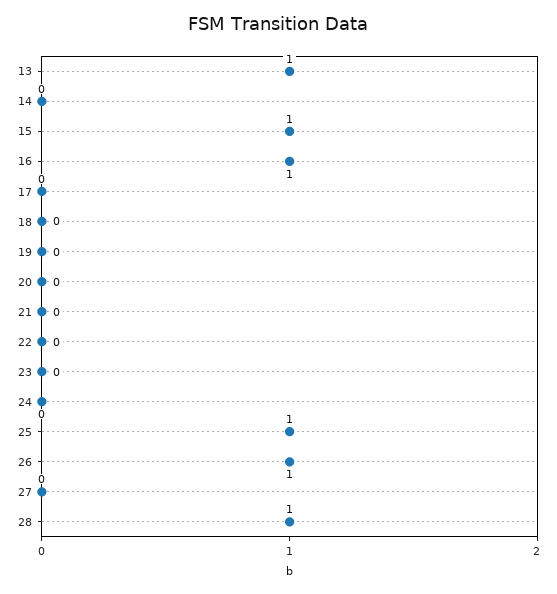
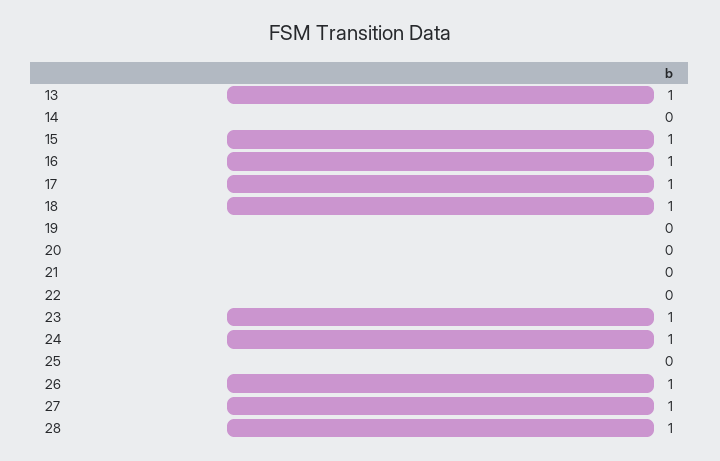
  {
    "13": 1,
    "14": 0,
    "15": 1,
    "16": 1,
-   "17": 0,
+   "17": 1,
-   "18": 0,
+   "18": 1,
    "19": 0,
    "20": 0,
    "21": 0,
    "22": 0,
-   "23": 0,
+   "23": 1,
-   "24": 0,
+   "24": 1,
-   "25": 1,
+   "25": 0,
    "26": 1,
-   "27": 0,
+   "27": 1,
    "28": 1
  }

